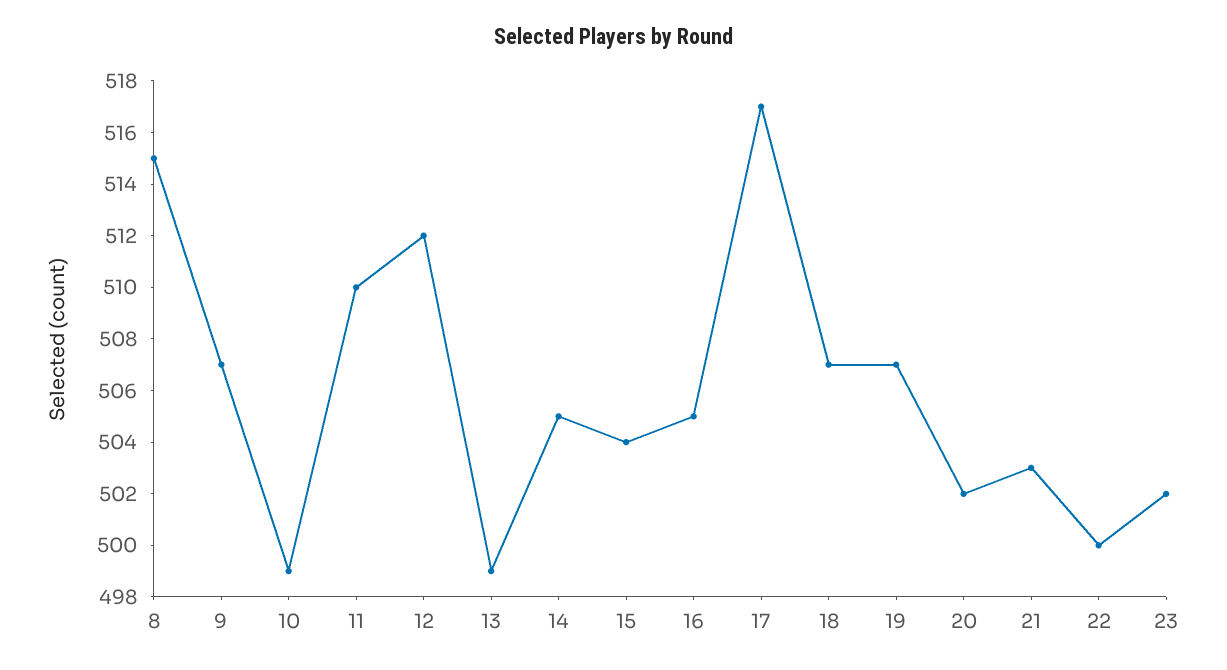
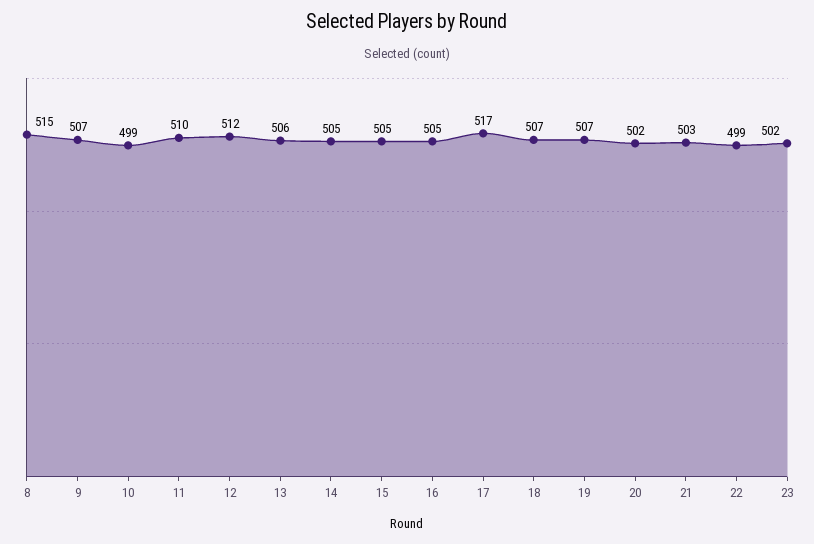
  {
    "8": 515,
    "9": 507,
    "10": 499,
    "11": 510,
    "12": 512,
-   "13": 499,
+   "13": 506,
    "14": 505,
-   "15": 504,
+   "15": 505,
    "16": 505,
    "17": 517,
    "18": 507,
    "19": 507,
    "20": 502,
    "21": 503,
-   "22": 500,
+   "22": 499,
    "23": 502
  }

